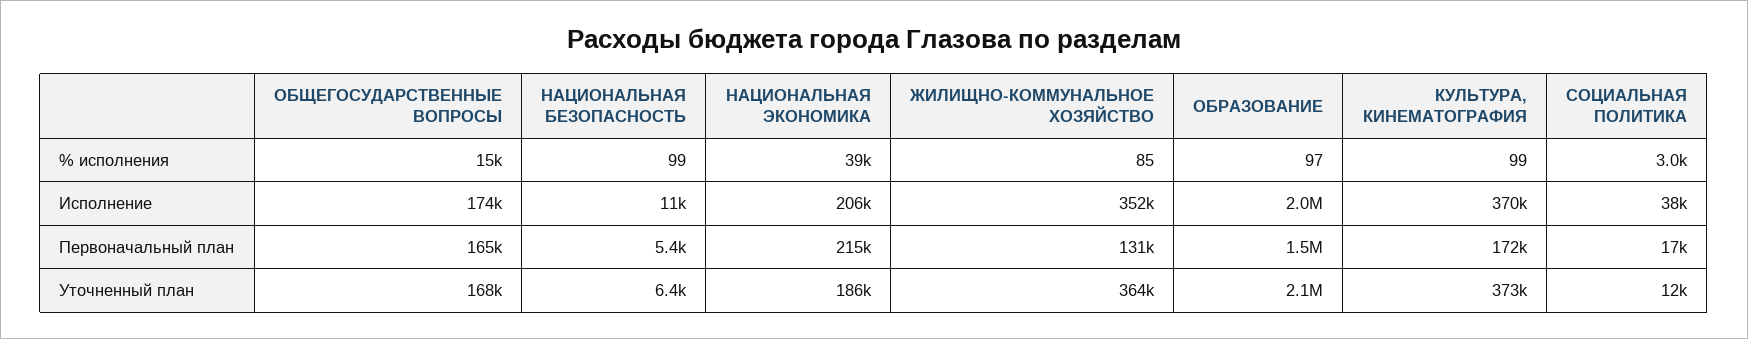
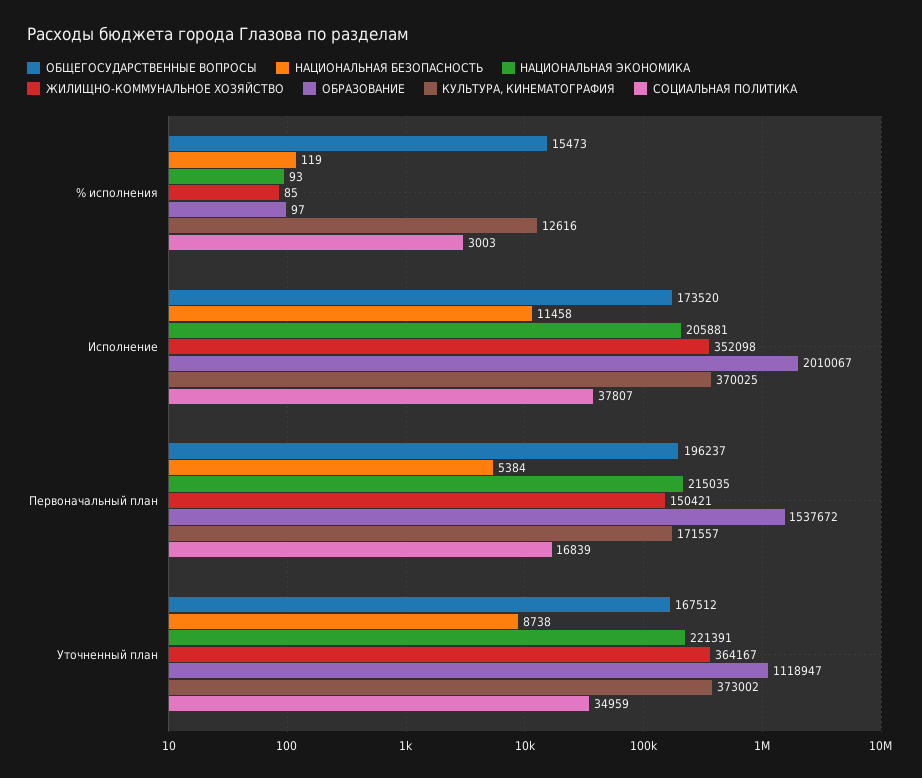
  {
    "ОБЩЕГОСУДАРСТВЕННЫЕ ВОПРОСЫ": {
      "% исполнения": 15473,
      "Исполнение": 173520,
-     "Первоначальный план": 165000,
+     "Первоначальный план": 196237,
      "Уточненный план": 167512
    },
    "НАЦИОНАЛЬНАЯ БЕЗОПАСНОСТЬ": {
-     "% исполнения": 99,
+     "% исполнения": 119,
      "Исполнение": 11458,
      "Первоначальный план": 5384,
-     "Уточненный план": 6400
+     "Уточненный план": 8738
    },
    "НАЦИОНАЛЬНАЯ ЭКОНОМИКА": {
-     "% исполнения": 39000,
+     "% исполнения": 93,
      "Исполнение": 205881,
      "Первоначальный план": 215035,
-     "Уточненный план": 186000
+     "Уточненный план": 221391
    },
    "ЖИЛИЩНО-КОММУНАЛЬНОЕ ХОЗЯЙСТВО": {
      "% исполнения": 85,
      "Исполнение": 352098,
-     "Первоначальный план": 131000,
+     "Первоначальный план": 150421,
      "Уточненный план": 364167
    },
    "ОБРАЗОВАНИЕ": {
      "% исполнения": 97,
      "Исполнение": 2010067,
      "Первоначальный план": 1537672,
-     "Уточненный план": 2100000
+     "Уточненный план": 1118947
    },
    "КУЛЬТУРА, КИНЕМАТОГРАФИЯ": {
-     "% исполнения": 99,
+     "% исполнения": 12616,
      "Исполнение": 370025,
      "Первоначальный план": 171557,
      "Уточненный план": 373002
    },
    "СОЦИАЛЬНАЯ ПОЛИТИКА": {
      "% исполнения": 3003,
      "Исполнение": 37807,
      "Первоначальный план": 16839,
-     "Уточненный план": 12000
+     "Уточненный план": 34959
    }
  }

